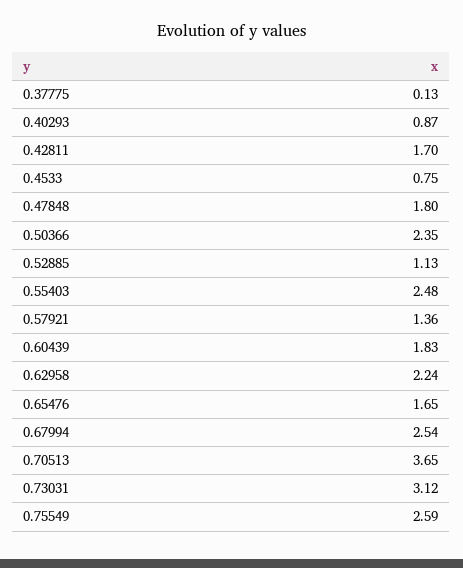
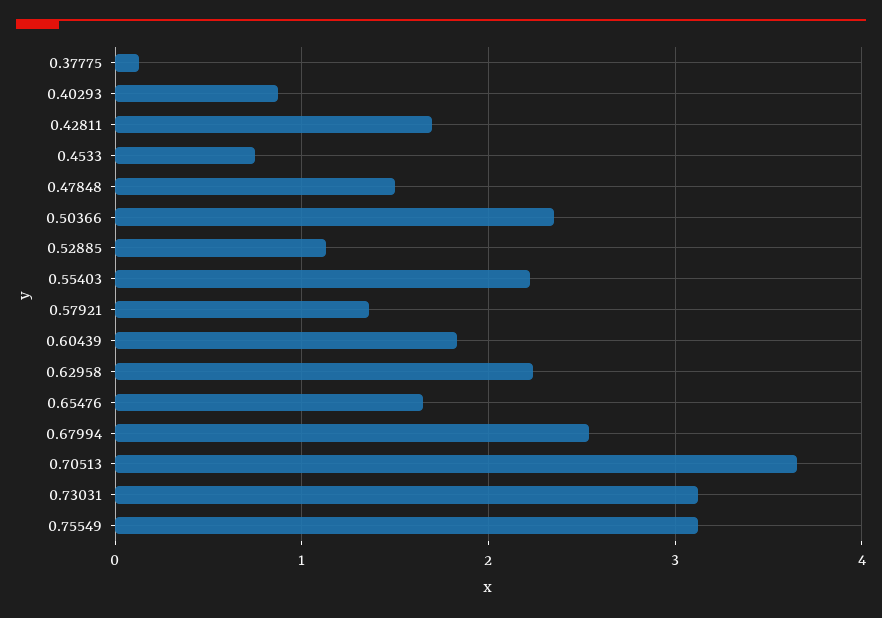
  {
    "0.37775": 0.13,
    "0.40293": 0.87,
    "0.42811": 1.7,
    "0.4533": 0.75,
-   "0.47848": 1.8,
+   "0.47848": 1.5,
    "0.50366": 2.35,
    "0.52885": 1.13,
-   "0.55403": 2.48,
+   "0.55403": 2.2,
    "0.57921": 1.36,
    "0.60439": 1.83,
    "0.62958": 2.24,
    "0.65476": 1.65,
    "0.67994": 2.54,
    "0.70513": 3.65,
    "0.73031": 3.12,
-   "0.75549": 2.59
+   "0.75549": 3.1
  }

